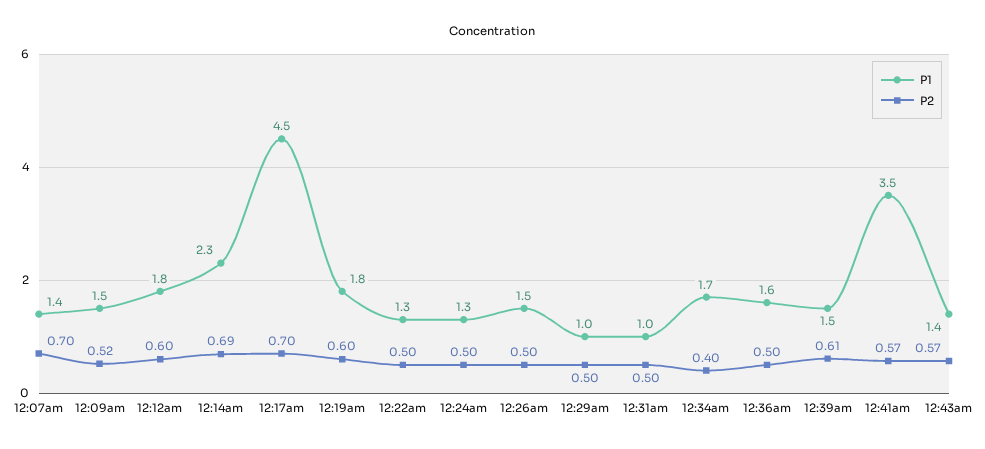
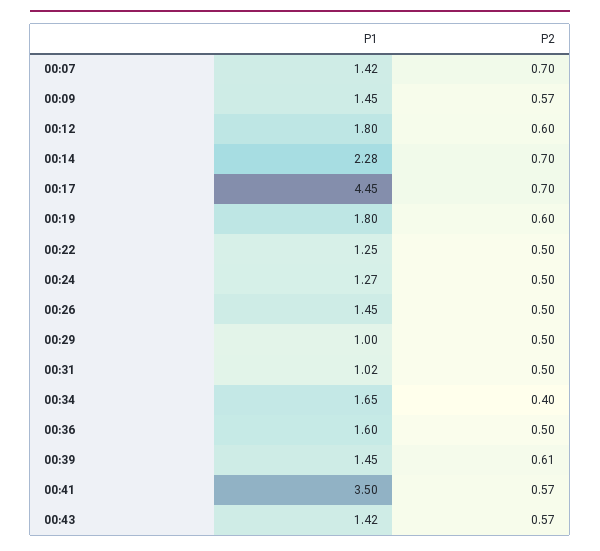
  {
    "P1": {
      "12:07am": 1.42,
      "12:09am": 1.45,
      "12:12am": 1.8,
      "12:14am": 2.28,
      "12:17am": 4.45,
      "12:19am": 1.8,
      "12:22am": 1.25,
      "12:24am": 1.27,
      "12:26am": 1.45,
      "12:29am": 1,
      "12:31am": 1.02,
      "12:34am": 1.65,
      "12:36am": 1.6,
      "12:39am": 1.45,
      "12:41am": 3.5,
      "12:43am": 1.42
    },
    "P2": {
      "12:07am": 0.7,
-     "12:09am": 0.52,
+     "12:09am": 0.57,
      "12:12am": 0.6,
-     "12:14am": 0.69,
+     "12:14am": 0.7,
      "12:17am": 0.7,
      "12:19am": 0.6,
      "12:22am": 0.5,
      "12:24am": 0.5,
      "12:26am": 0.5,
      "12:29am": 0.5,
      "12:31am": 0.5,
      "12:34am": 0.4,
      "12:36am": 0.5,
      "12:39am": 0.61,
      "12:41am": 0.57,
      "12:43am": 0.57
    }
  }

